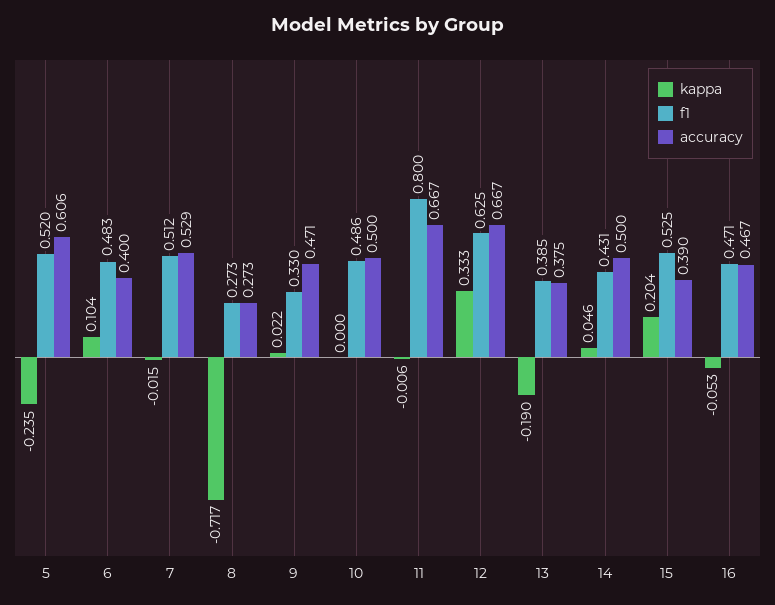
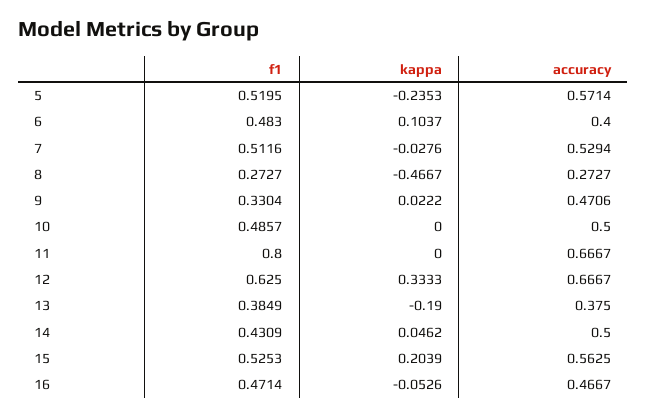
  {
    "kappa": {
      "5": -0.2353,
      "6": 0.1037,
-     "7": -0.015,
+     "7": -0.0276,
-     "8": -0.717,
+     "8": -0.4667,
      "9": 0.0222,
      "10": 0,
-     "11": -0.006,
+     "11": 0,
      "12": 0.3333,
      "13": -0.19,
      "14": 0.0462,
      "15": 0.2039,
      "16": -0.0526
    },
    "f1": {
      "5": 0.5195,
      "6": 0.483,
      "7": 0.5116,
      "8": 0.2727,
      "9": 0.3304,
      "10": 0.4857,
      "11": 0.8,
      "12": 0.625,
      "13": 0.3849,
      "14": 0.4309,
      "15": 0.5253,
      "16": 0.4714
    },
    "accuracy": {
-     "5": 0.606,
+     "5": 0.5714,
      "6": 0.4,
      "7": 0.5294,
      "8": 0.2727,
      "9": 0.4706,
      "10": 0.5,
      "11": 0.6667,
      "12": 0.6667,
      "13": 0.375,
      "14": 0.5,
-     "15": 0.39,
+     "15": 0.5625,
      "16": 0.4667
    }
  }

